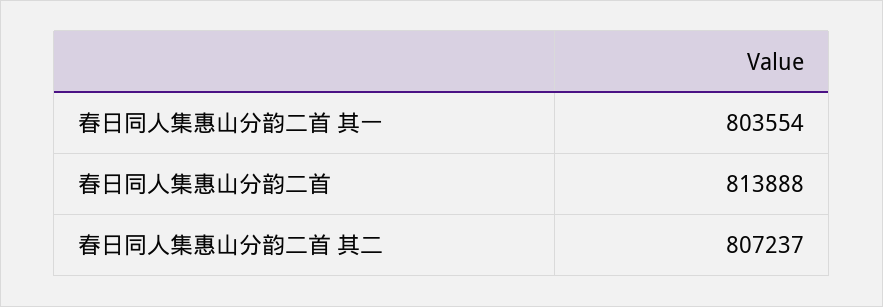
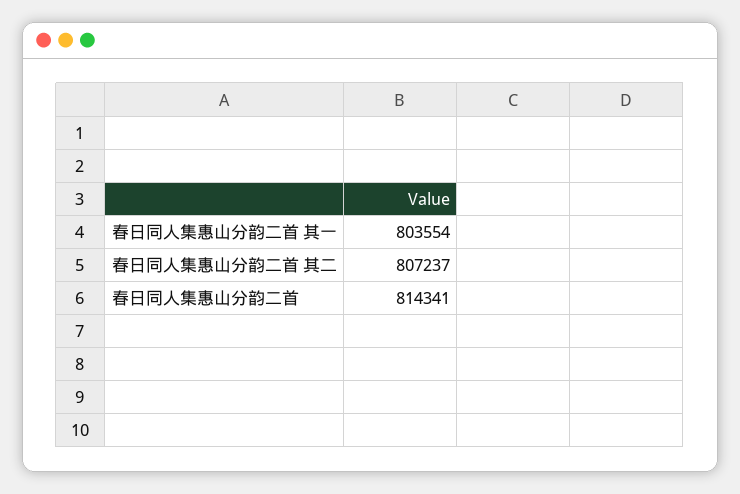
  {
    "春日同人集惠山分韵二首 其一": 803554,
-   "春日同人集惠山分韵二首": 813888,
+   "春日同人集惠山分韵二首": 814341,
    "春日同人集惠山分韵二首 其二": 807237
  }

